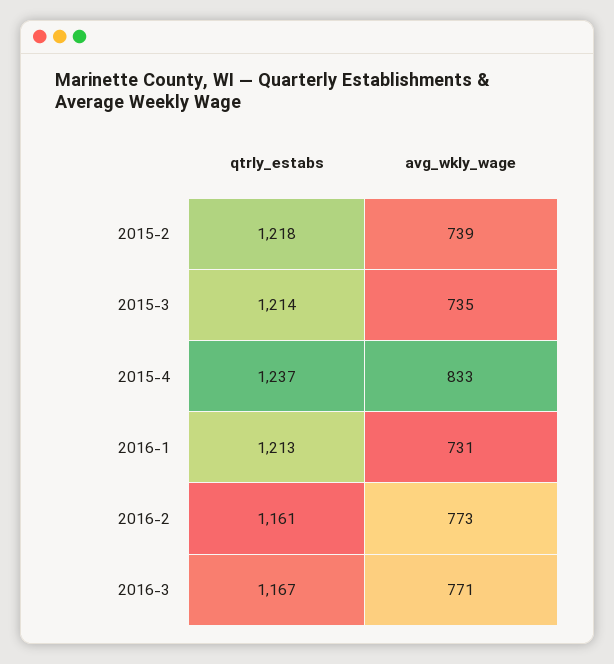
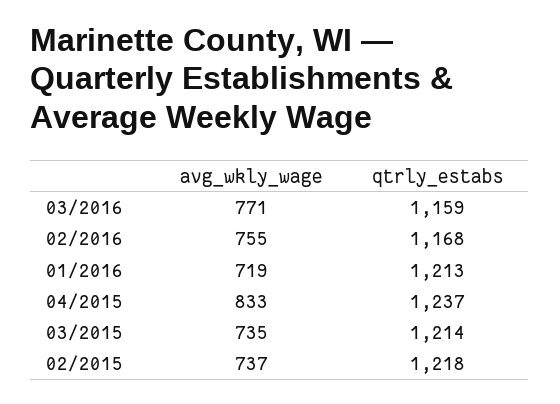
  {
    "qtrly_estabs": {
      "2015-2": 1218,
      "2015-3": 1214,
      "2015-4": 1237,
      "2016-1": 1213,
-     "2016-2": 1161,
+     "2016-2": 1168,
-     "2016-3": 1167
+     "2016-3": 1159
    },
    "avg_wkly_wage": {
-     "2015-2": 739,
+     "2015-2": 737,
      "2015-3": 735,
      "2015-4": 833,
-     "2016-1": 731,
+     "2016-1": 719,
-     "2016-2": 773,
+     "2016-2": 755,
      "2016-3": 771
    }
  }

